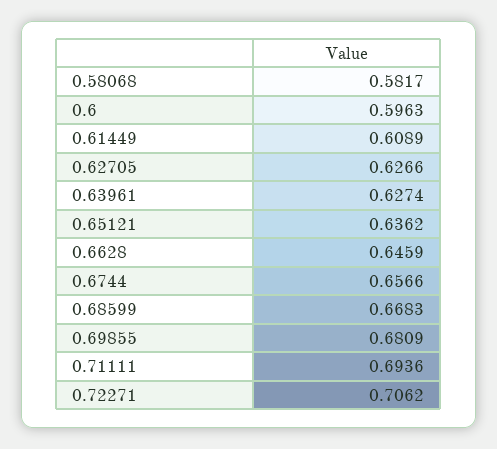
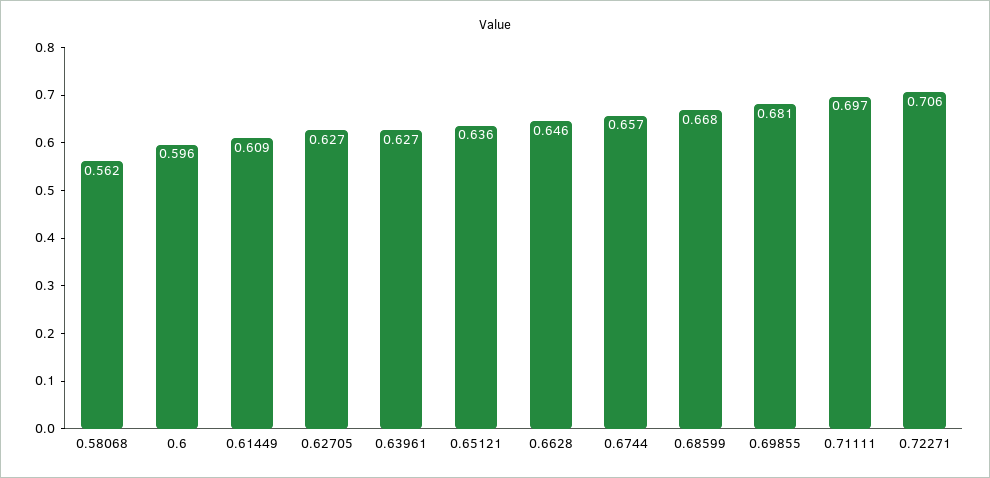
  {
-   "0.58068": 0.5817,
+   "0.58068": 0.562,
    "0.6": 0.5963,
    "0.61449": 0.6089,
    "0.62705": 0.6266,
    "0.63961": 0.6274,
    "0.65121": 0.6362,
    "0.6628": 0.6459,
    "0.6744": 0.6566,
    "0.68599": 0.6683,
    "0.69855": 0.6809,
-   "0.71111": 0.6936,
+   "0.71111": 0.697,
    "0.72271": 0.7062
  }

